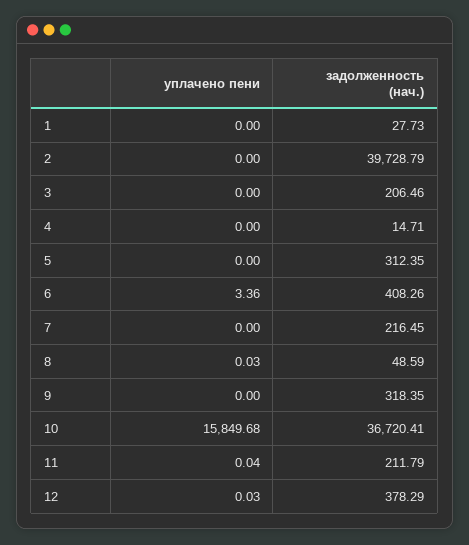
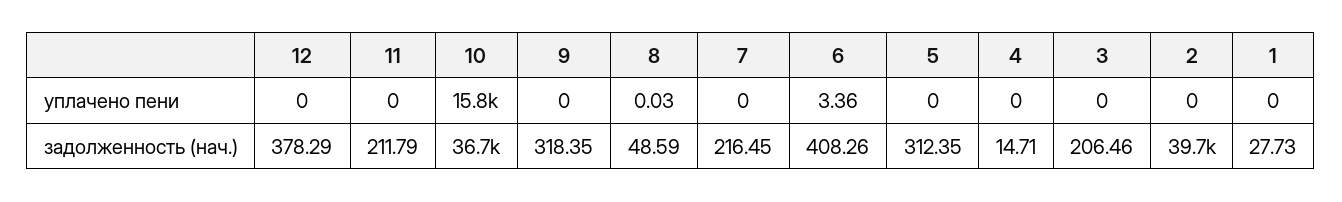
  {
    "уплачено пени": {
      "1": 0,
      "2": 0,
      "3": 0,
      "4": 0,
      "5": 0,
      "6": 3.36,
      "7": 0,
      "8": 0.03,
      "9": 0,
      "10": 15849.68,
-     "11": 0.04,
+     "11": 0,
-     "12": 0.03
+     "12": 0
    },
    "задолженность (нач.)": {
      "1": 27.73,
      "2": 39728.79,
      "3": 206.46,
      "4": 14.71,
      "5": 312.35,
      "6": 408.26,
      "7": 216.45,
      "8": 48.59,
      "9": 318.35,
      "10": 36720.41,
      "11": 211.79,
      "12": 378.29
    }
  }

